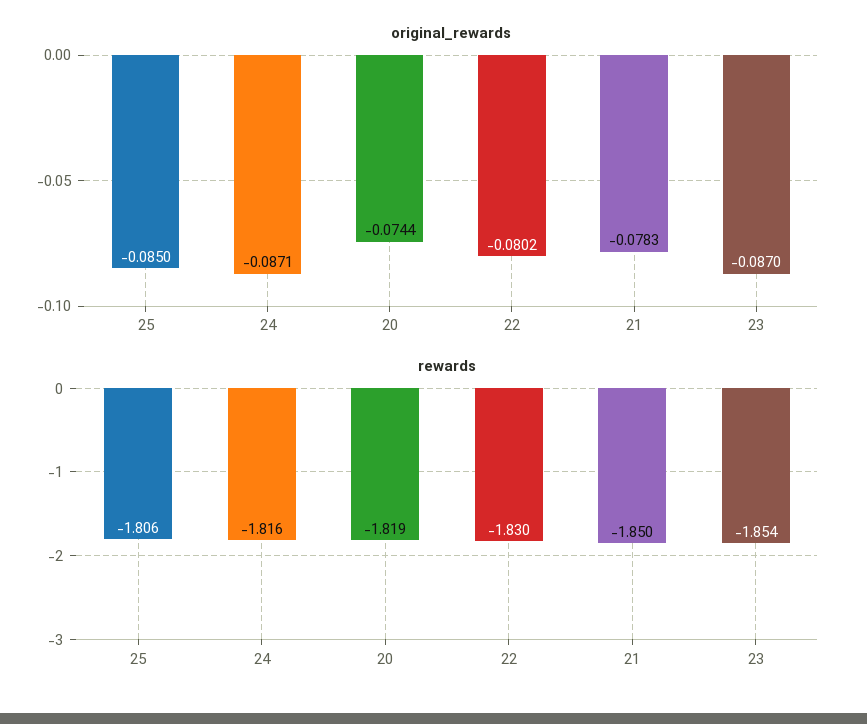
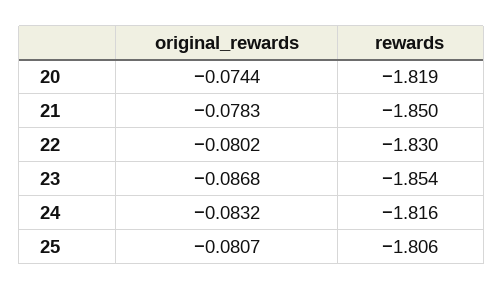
  {
    "original_rewards": {
-     "25": -0.085,
+     "25": -0.0807,
-     "24": -0.0871,
+     "24": -0.0832,
      "20": -0.0744,
      "22": -0.0802,
      "21": -0.0783,
-     "23": -0.087
+     "23": -0.0868
    },
    "rewards": {
      "25": -1.806,
      "24": -1.816,
      "20": -1.819,
      "22": -1.83,
      "21": -1.85,
      "23": -1.854
    }
  }

